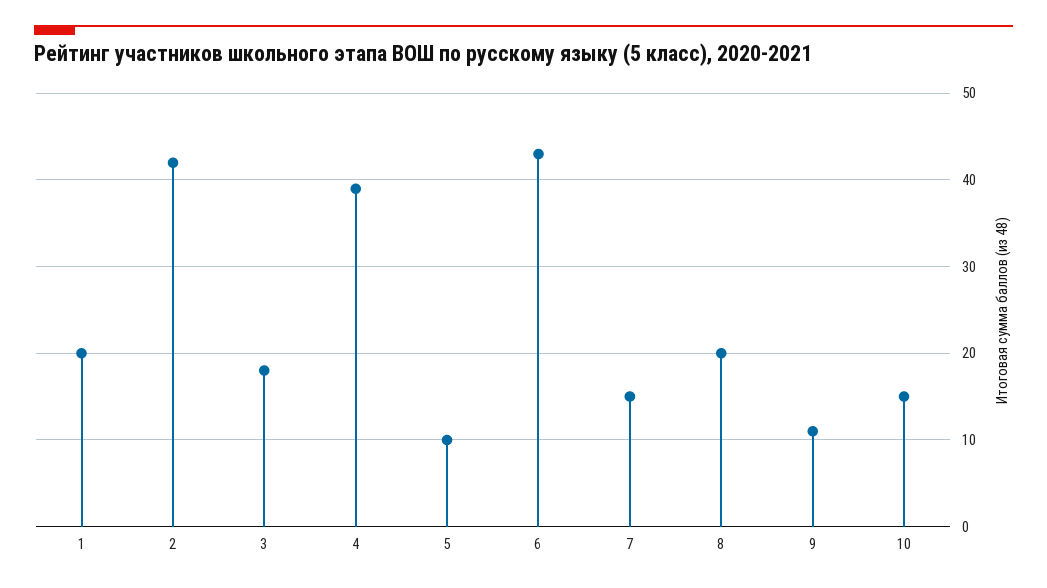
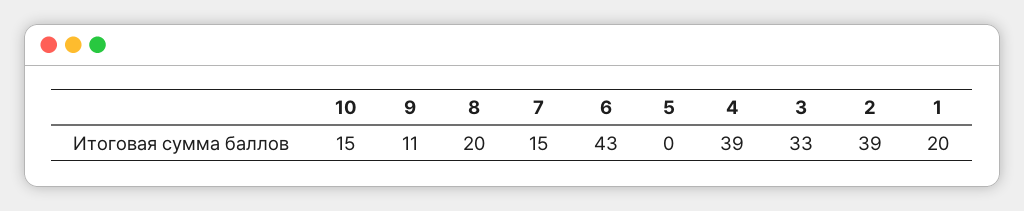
  {
    "1": 20,
-   "2": 42,
+   "2": 39,
-   "3": 18,
+   "3": 33,
    "4": 39,
-   "5": 10,
+   "5": 0,
    "6": 43,
    "7": 15,
    "8": 20,
    "9": 11,
    "10": 15
  }

